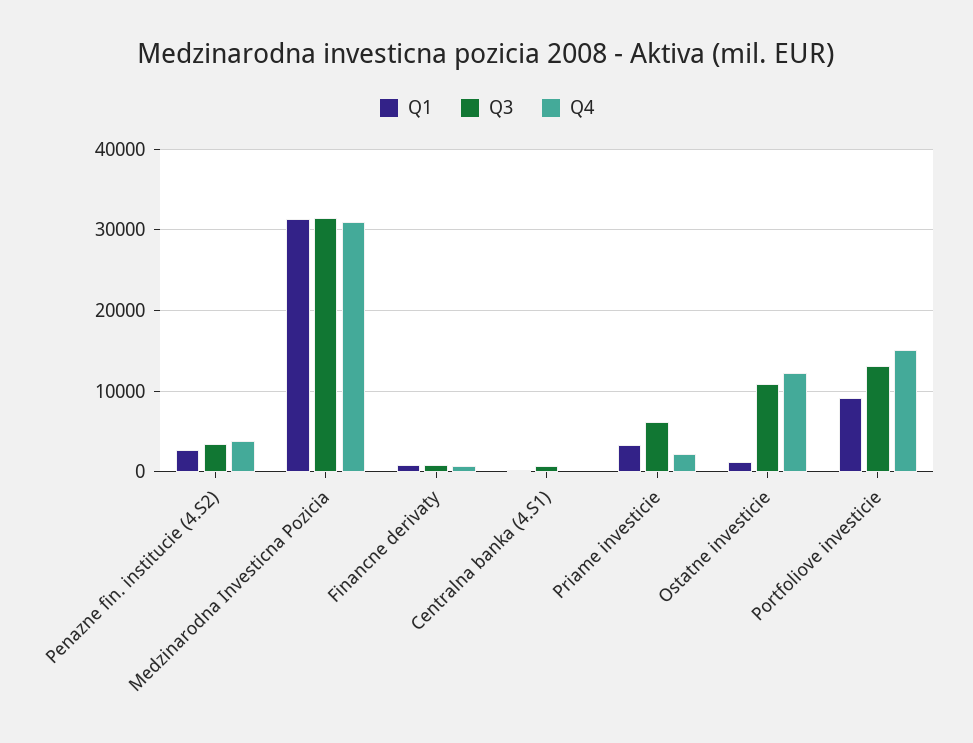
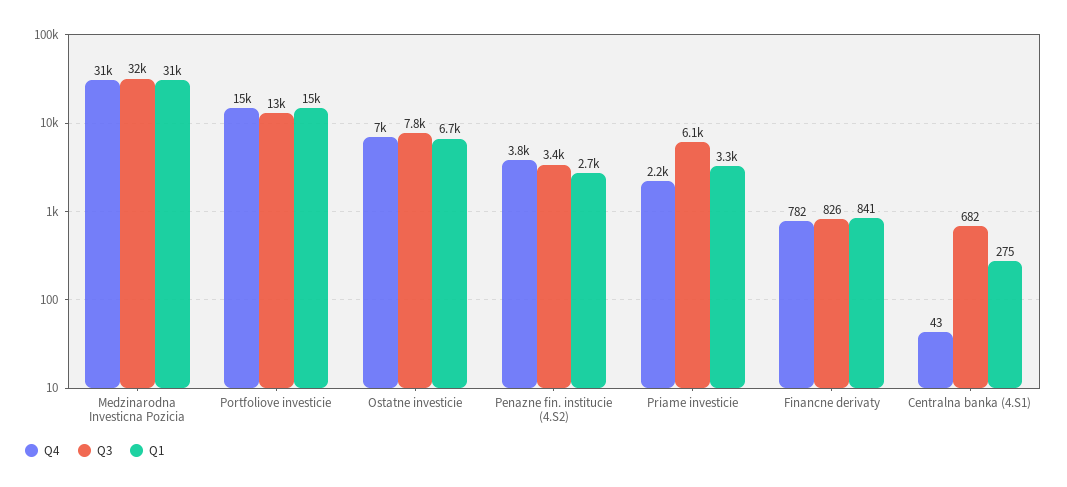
  {
    "Q1": {
      "Penazne fin. institucie (4.S2)": 2700,
      "Medzinarodna Investicna Pozicia": 31000,
      "Financne derivaty": 841,
      "Centralna banka (4.S1)": 275,
      "Priame investicie": 3300,
-     "Ostatne investicie": 1000,
+     "Ostatne investicie": 6700,
-     "Portfoliove investicie": 9000
+     "Portfoliove investicie": 15000
    },
    "Q3": {
      "Penazne fin. institucie (4.S2)": 3400,
      "Medzinarodna Investicna Pozicia": 32000,
      "Financne derivaty": 826,
      "Centralna banka (4.S1)": 682,
      "Priame investicie": 6100,
-     "Ostatne investicie": 11000,
+     "Ostatne investicie": 7800,
      "Portfoliove investicie": 13000
    },
    "Q4": {
      "Penazne fin. institucie (4.S2)": 3800,
      "Medzinarodna Investicna Pozicia": 31000,
      "Financne derivaty": 782,
      "Centralna banka (4.S1)": 43,
      "Priame investicie": 2200,
-     "Ostatne investicie": 12000,
+     "Ostatne investicie": 7000,
      "Portfoliove investicie": 15000
    }
  }

